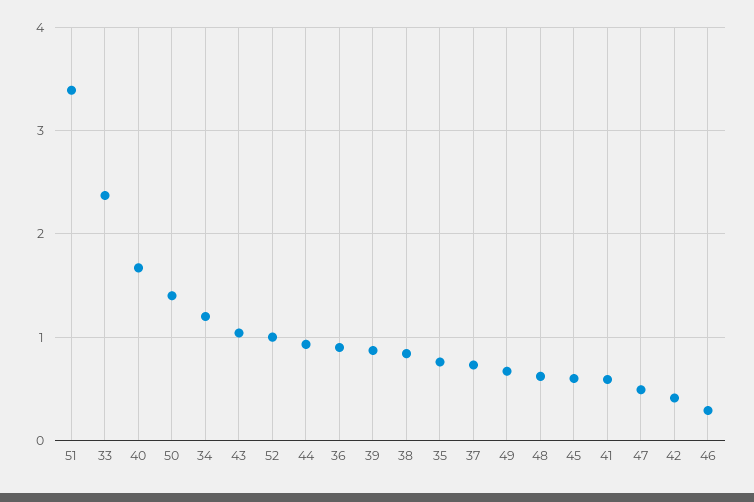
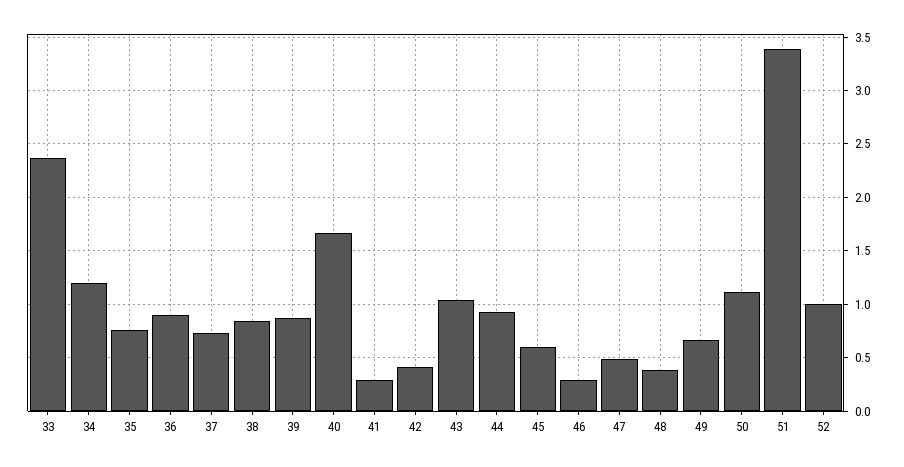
  {
    "51": 3.4,
    "33": 2.4,
    "40": 1.7,
-   "50": 1.4,
+   "50": 1.1,
    "34": 1.2,
    "43": 1,
    "52": 1,
    "44": 0.9,
    "36": 0.9,
    "39": 0.9,
    "38": 0.8,
    "35": 0.8,
    "37": 0.7,
    "49": 0.7,
-   "48": 0.6,
+   "48": 0.4,
    "45": 0.6,
-   "41": 0.6,
+   "41": 0.3,
    "47": 0.5,
    "42": 0.4,
    "46": 0.3
  }

